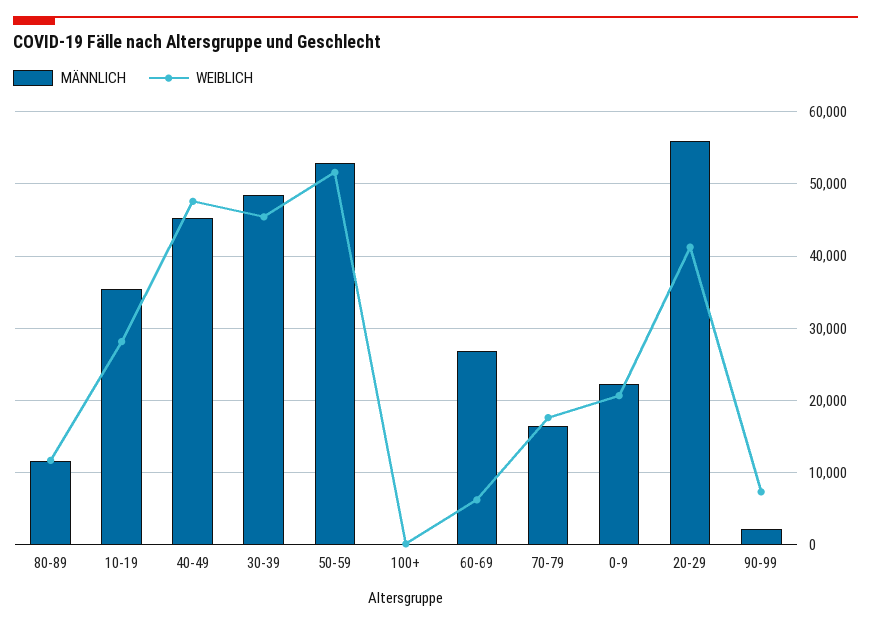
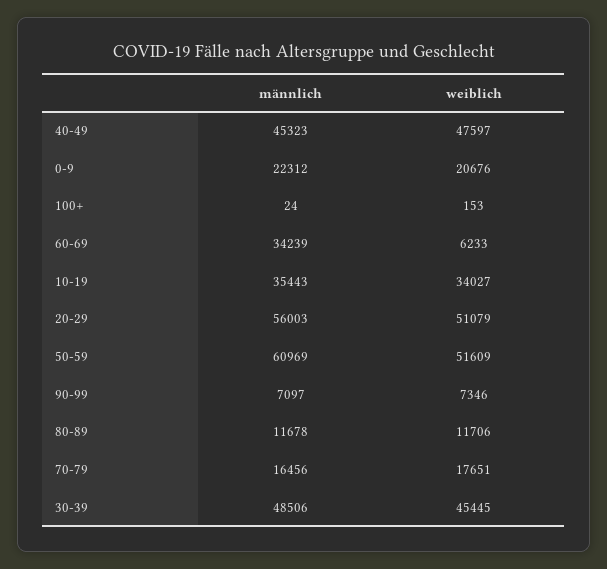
  {
    "MÄNNLICH": {
      "80-89": 11678,
      "10-19": 35443,
      "40-49": 45323,
      "30-39": 48506,
-     "50-59": 53000,
+     "50-59": 60969,
      "100+": 24,
-     "60-69": 27000,
+     "60-69": 34239,
      "70-79": 16456,
      "0-9": 22312,
      "20-29": 56003,
-     "90-99": 2000
+     "90-99": 7097
    },
    "WEIBLICH": {
      "80-89": 11706,
-     "10-19": 28000,
+     "10-19": 34027,
      "40-49": 47597,
      "30-39": 45445,
      "50-59": 51609,
      "100+": 153,
      "60-69": 6233,
      "70-79": 17651,
      "0-9": 20676,
-     "20-29": 41000,
+     "20-29": 51079,
      "90-99": 7346
    }
  }

